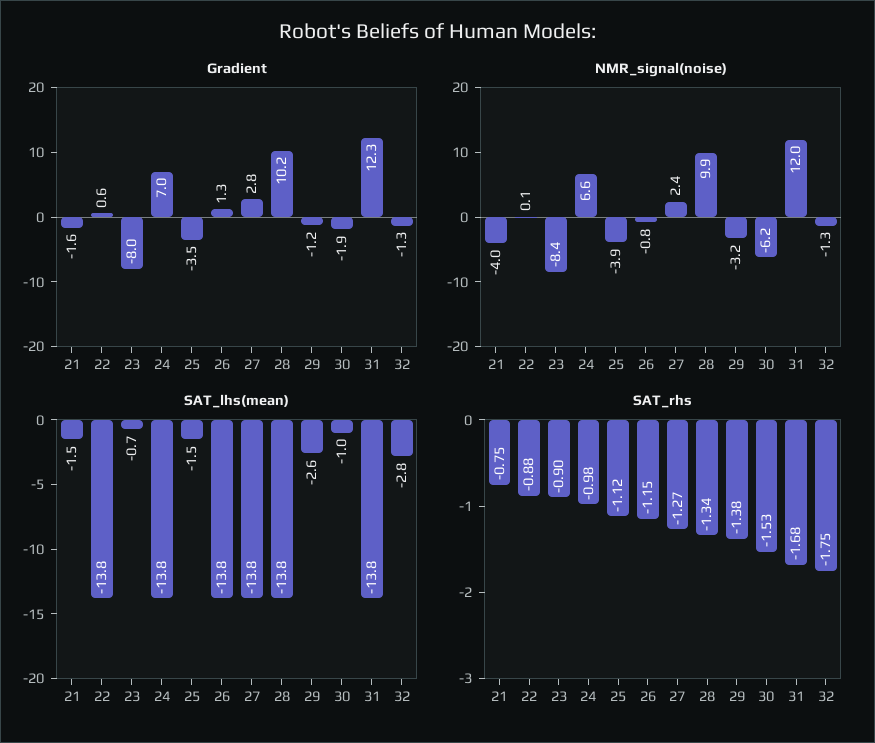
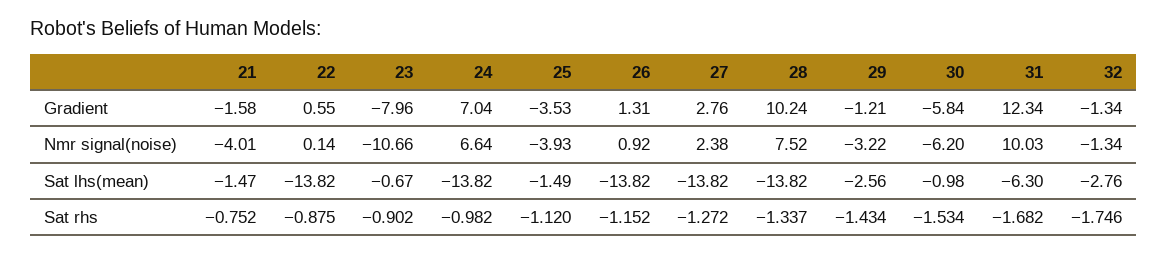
  {
    "Gradient": {
      "21": -1.58,
      "22": 0.55,
      "23": -7.96,
      "24": 7.04,
      "25": -3.53,
      "26": 1.31,
      "27": 2.76,
      "28": 10.24,
      "29": -1.21,
-     "30": -1.9,
+     "30": -5.84,
      "31": 12.34,
      "32": -1.34
    },
    "NMR_signal(noise)": {
      "21": -4.01,
      "22": 0.14,
-     "23": -8.4,
+     "23": -10.66,
      "24": 6.64,
      "25": -3.93,
-     "26": -0.8,
+     "26": 0.92,
      "27": 2.38,
-     "28": 9.9,
+     "28": 7.52,
      "29": -3.22,
      "30": -6.2,
-     "31": 12,
+     "31": 10.03,
      "32": -1.34
    },
    "SAT_lhs(mean)": {
      "21": -1.47,
      "22": -13.82,
      "23": -0.67,
      "24": -13.82,
      "25": -1.49,
      "26": -13.82,
      "27": -13.82,
      "28": -13.82,
      "29": -2.56,
      "30": -0.98,
-     "31": -13.8,
+     "31": -6.3,
      "32": -2.76
    },
    "SAT_rhs": {
      "21": -0.752,
      "22": -0.875,
      "23": -0.902,
      "24": -0.982,
      "25": -1.12,
      "26": -1.152,
      "27": -1.272,
      "28": -1.337,
-     "29": -1.38,
+     "29": -1.434,
      "30": -1.534,
      "31": -1.682,
      "32": -1.746
    }
  }

